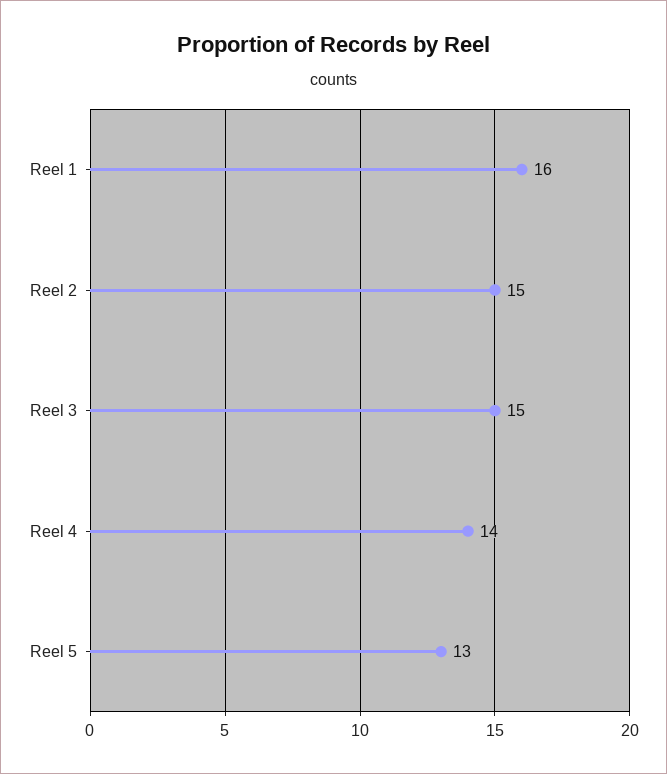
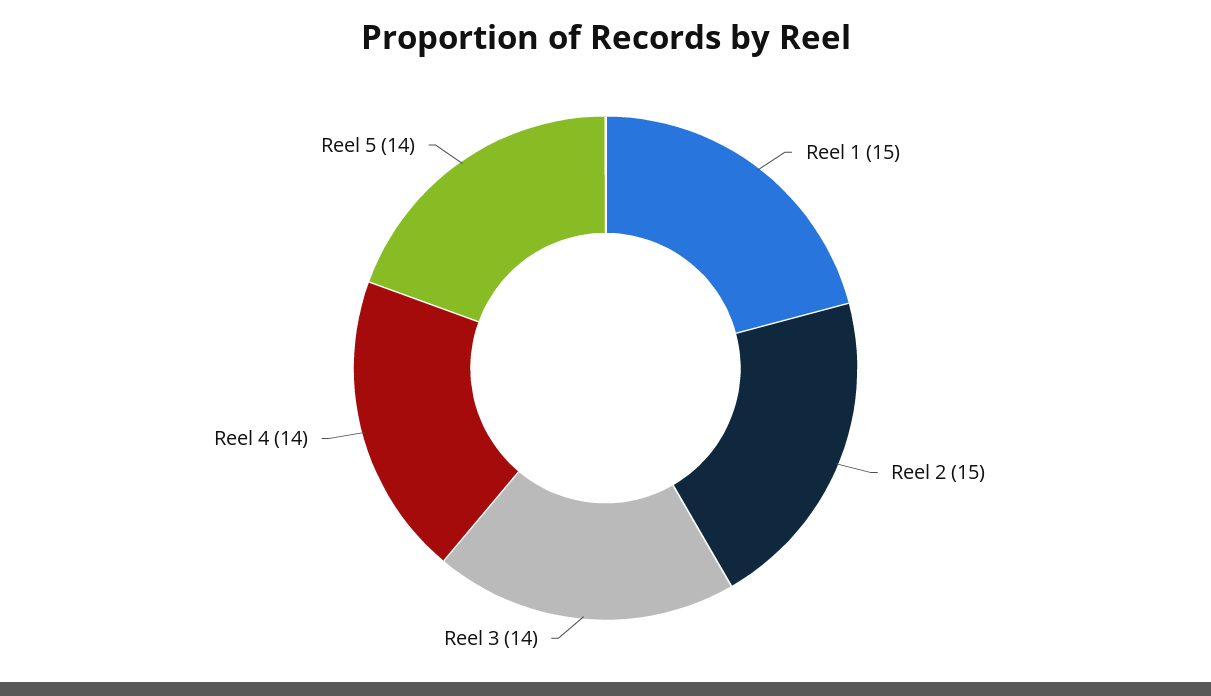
  {
-   "Reel 1": 16,
+   "Reel 1": 15,
    "Reel 2": 15,
-   "Reel 3": 15,
+   "Reel 3": 14,
    "Reel 4": 14,
-   "Reel 5": 13
+   "Reel 5": 14
  }

